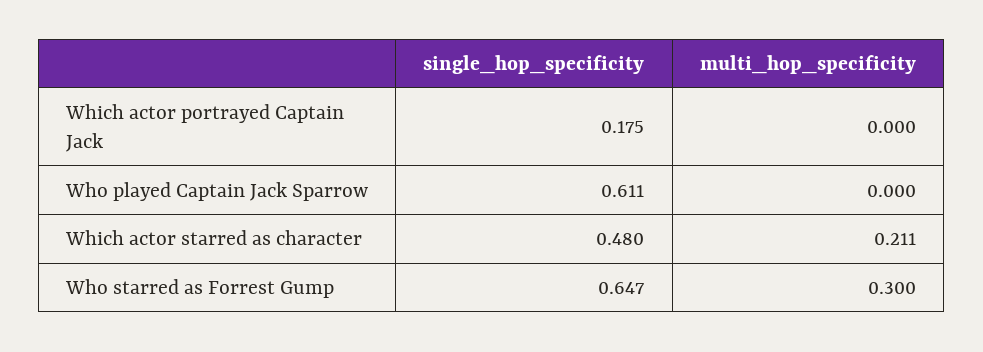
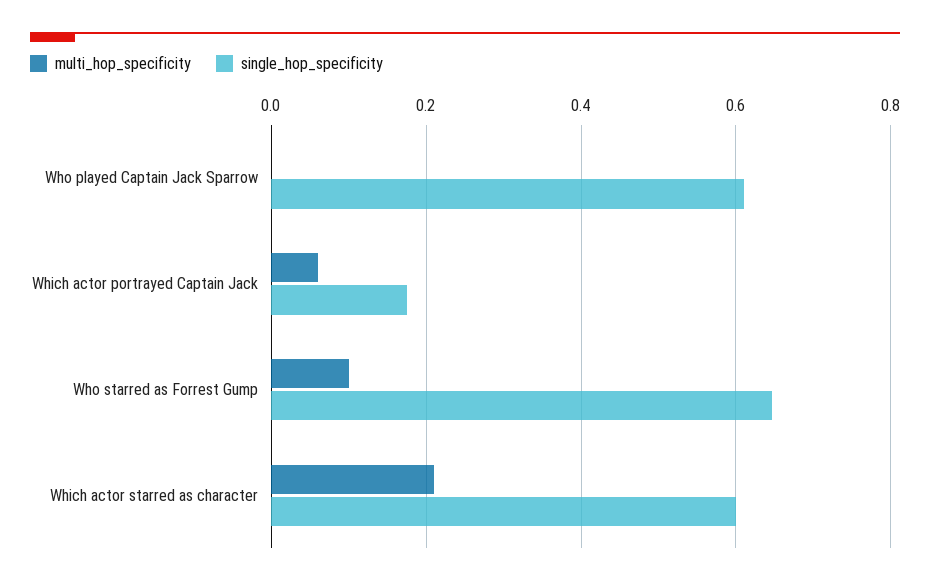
  {
    "single_hop_specificity": {
      "Which actor portrayed Captain Jack": 0.175,
      "Who played Captain Jack Sparrow": 0.611,
-     "Which actor starred as character": 0.48,
+     "Which actor starred as character": 0.6,
      "Who starred as Forrest Gump": 0.647
    },
    "multi_hop_specificity": {
-     "Which actor portrayed Captain Jack": 0,
+     "Which actor portrayed Captain Jack": 0.06,
      "Who played Captain Jack Sparrow": 0,
      "Which actor starred as character": 0.211,
-     "Who starred as Forrest Gump": 0.3
+     "Who starred as Forrest Gump": 0.1
    }
  }

